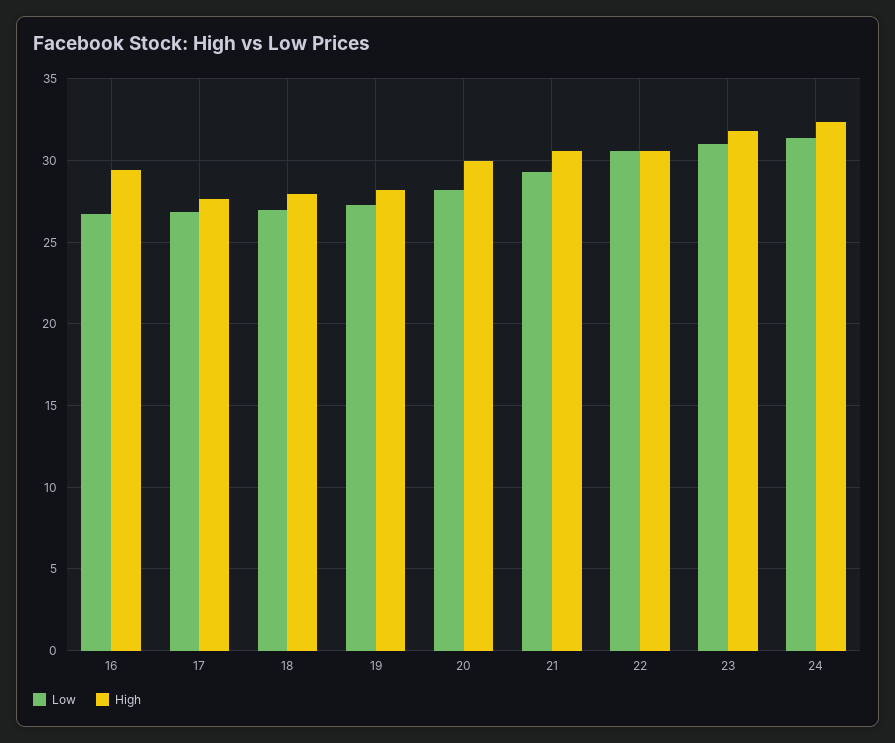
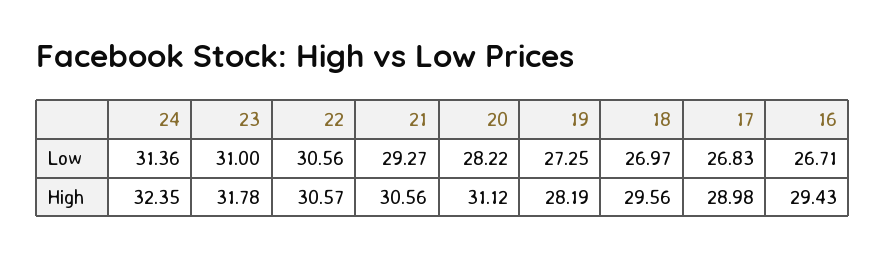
  {
    "Low": {
      "16": 26.71,
      "17": 26.83,
      "18": 26.97,
      "19": 27.25,
      "20": 28.22,
      "21": 29.27,
      "22": 30.56,
      "23": 31,
      "24": 31.36
    },
    "High": {
      "16": 29.43,
-     "17": 27.5,
+     "17": 28.98,
-     "18": 28,
+     "18": 29.56,
      "19": 28.19,
-     "20": 30,
+     "20": 31.12,
      "21": 30.56,
      "22": 30.57,
      "23": 31.78,
      "24": 32.35
    }
  }

